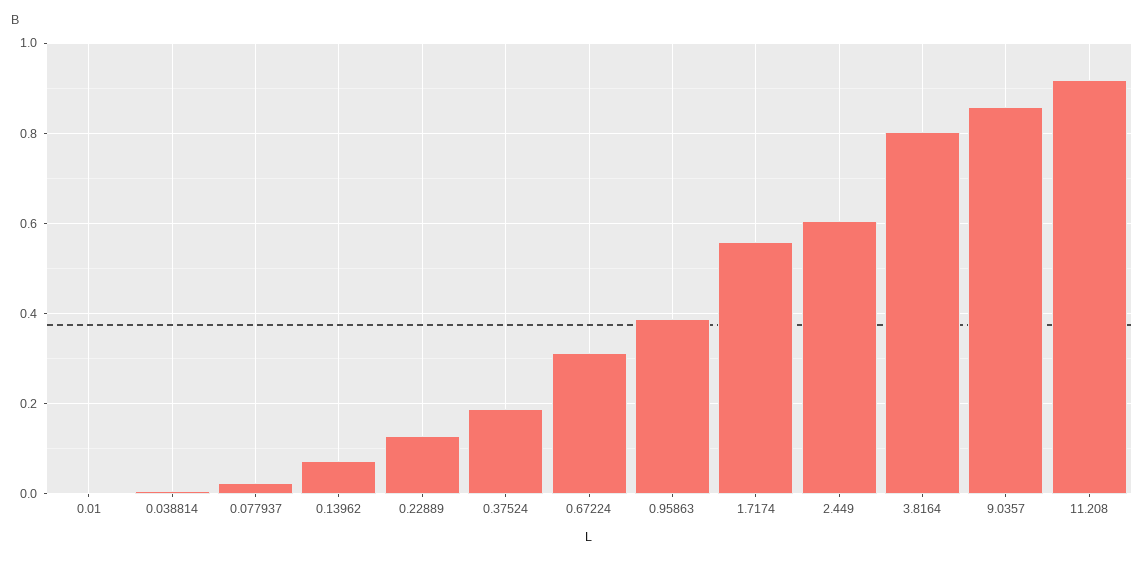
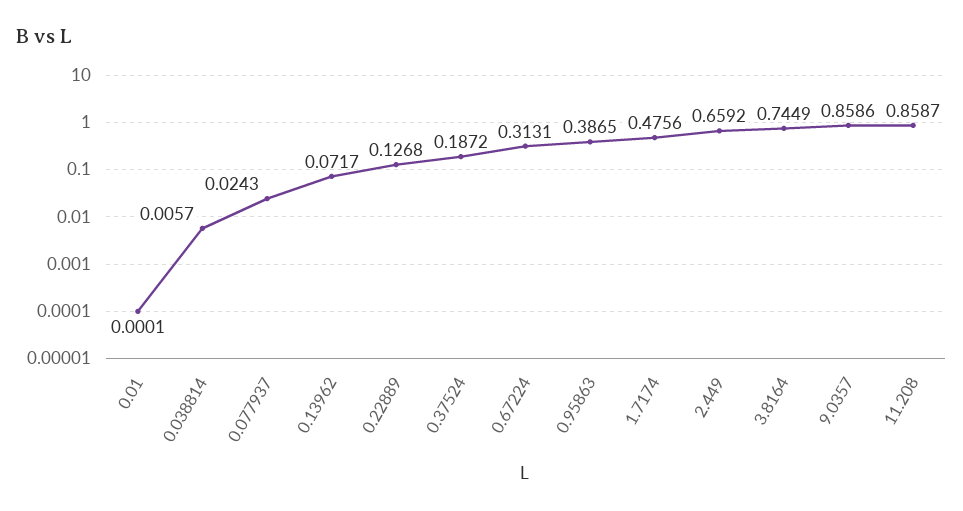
  {
    "0.01": 0.0001,
    "0.038814": 0.0057,
    "0.077937": 0.0243,
    "0.13962": 0.0717,
    "0.22889": 0.1268,
    "0.37524": 0.1872,
    "0.67224": 0.3131,
    "0.95863": 0.3865,
-   "1.7174": 0.56,
+   "1.7174": 0.4756,
-   "2.449": 0.6,
+   "2.449": 0.6592,
-   "3.8164": 0.8,
+   "3.8164": 0.7449,
    "9.0357": 0.8586,
-   "11.208": 0.92
+   "11.208": 0.8587
  }

